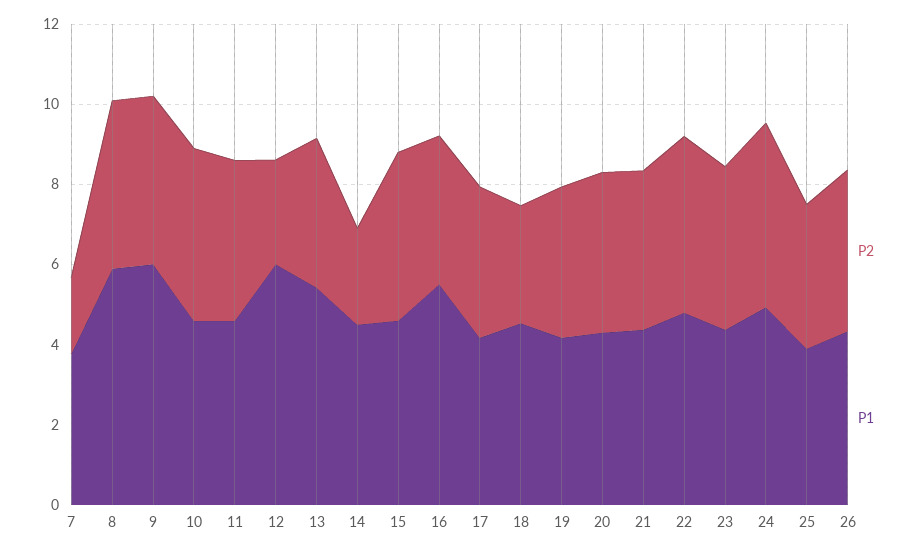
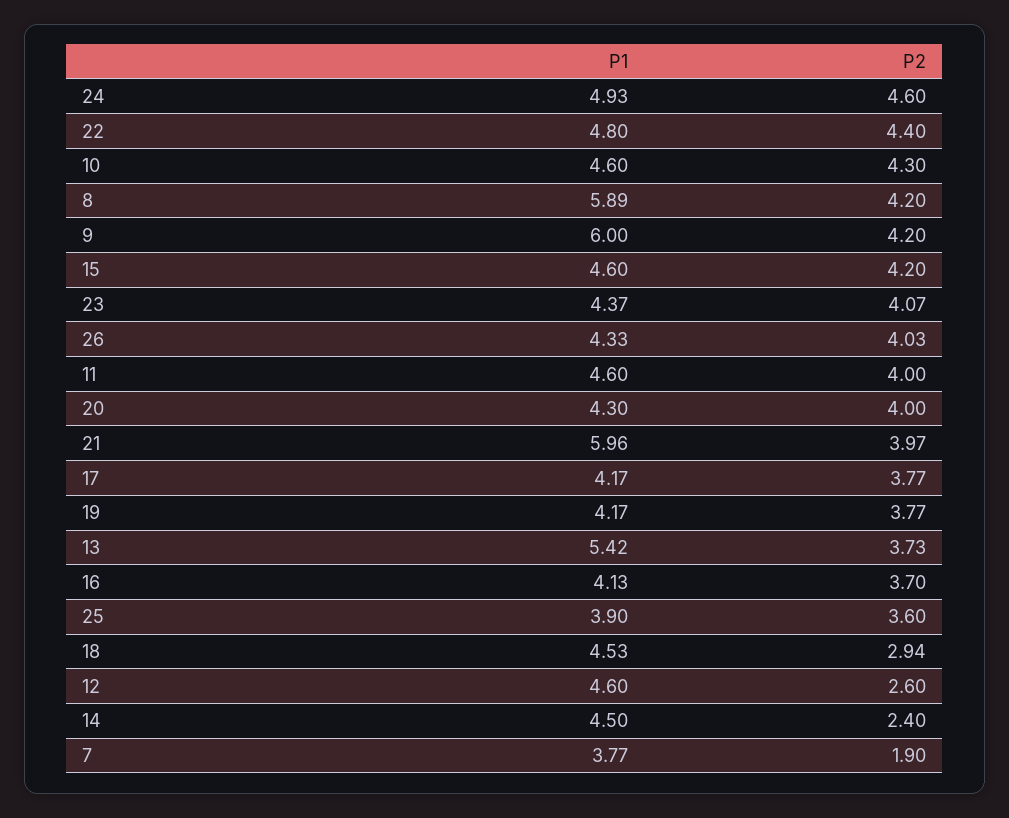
  {
    "P2": {
      "7": 1.9,
      "8": 4.2,
      "9": 4.2,
      "10": 4.3,
      "11": 4,
      "12": 2.6,
      "13": 3.73,
      "14": 2.4,
      "15": 4.2,
      "16": 3.7,
      "17": 3.77,
      "18": 2.94,
      "19": 3.77,
      "20": 4,
      "21": 3.97,
      "22": 4.4,
      "23": 4.07,
      "24": 4.6,
      "25": 3.6,
      "26": 4.03
    },
    "P1": {
      "7": 3.77,
      "8": 5.89,
      "9": 6,
      "10": 4.6,
      "11": 4.6,
-     "12": 6,
+     "12": 4.6,
      "13": 5.42,
      "14": 4.5,
      "15": 4.6,
-     "16": 5.5,
+     "16": 4.13,
      "17": 4.17,
      "18": 4.53,
      "19": 4.17,
      "20": 4.3,
-     "21": 4.5,
+     "21": 5.96,
      "22": 4.8,
      "23": 4.37,
      "24": 4.93,
      "25": 3.9,
      "26": 4.33
    }
  }

